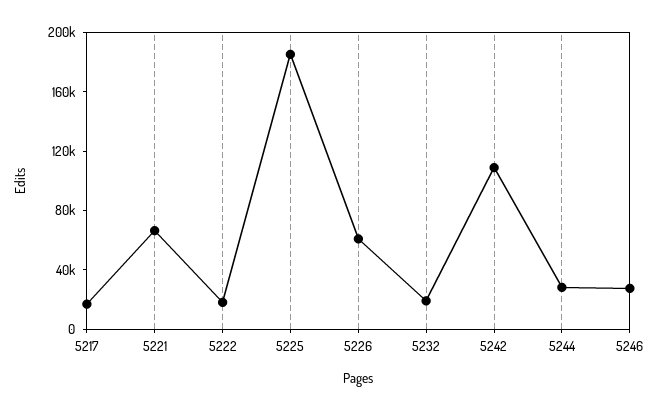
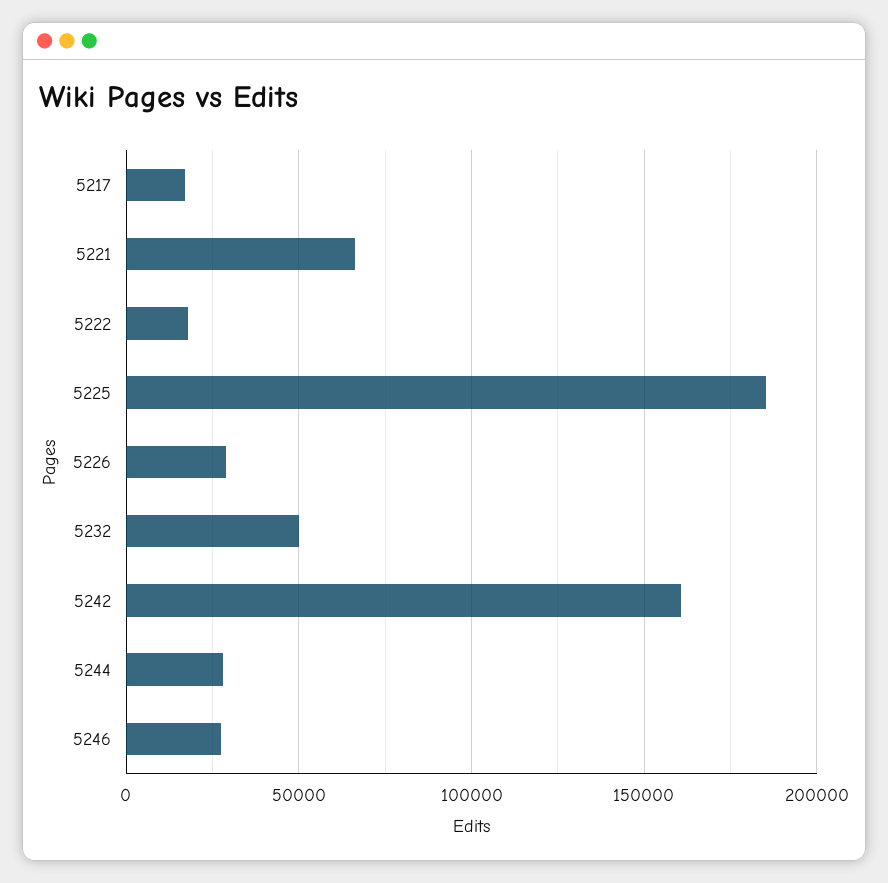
  {
    "5217": 15000,
    "5221": 65000,
    "5222": 20000,
    "5225": 185000,
-   "5226": 60000,
+   "5226": 30000,
-   "5232": 20000,
+   "5232": 50000,
-   "5242": 110000,
+   "5242": 160000,
    "5244": 30000,
    "5246": 25000
  }

